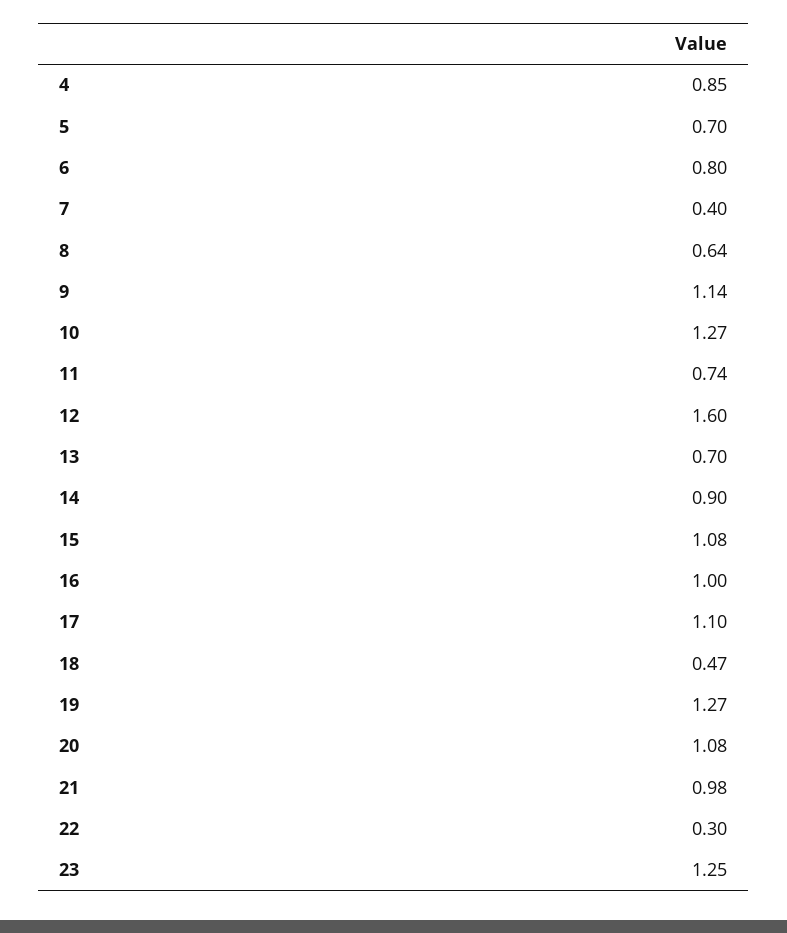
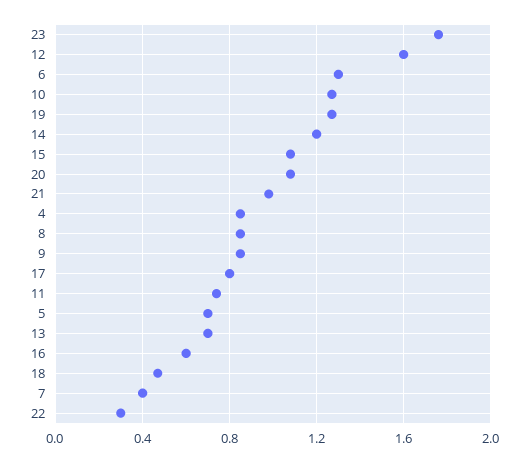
  {
    "4": 0.85,
    "5": 0.7,
-   "6": 0.8,
+   "6": 1.3,
    "7": 0.4,
-   "8": 0.64,
+   "8": 0.85,
-   "9": 1.14,
+   "9": 0.85,
    "10": 1.27,
    "11": 0.74,
    "12": 1.6,
    "13": 0.7,
-   "14": 0.9,
+   "14": 1.2,
    "15": 1.08,
-   "16": 1,
+   "16": 0.6,
-   "17": 1.1,
+   "17": 0.8,
    "18": 0.47,
    "19": 1.27,
    "20": 1.08,
    "21": 0.98,
    "22": 0.3,
-   "23": 1.25
+   "23": 1.75
  }

